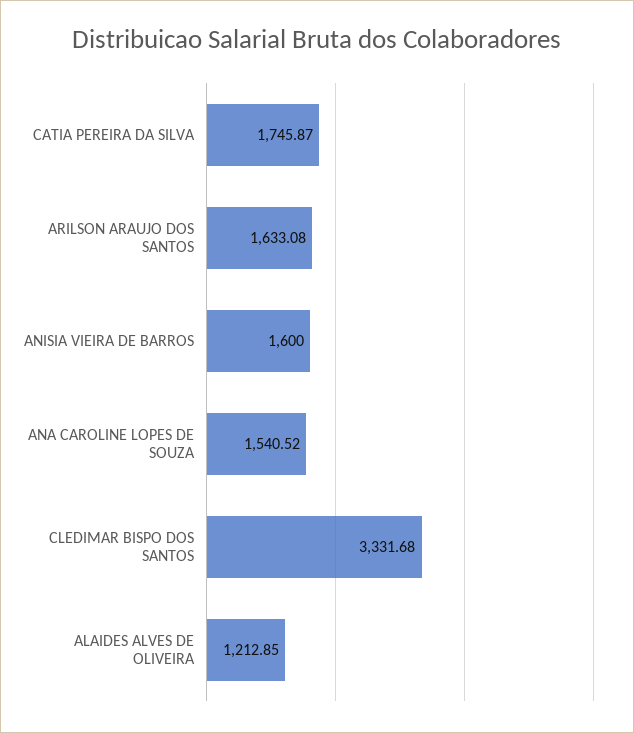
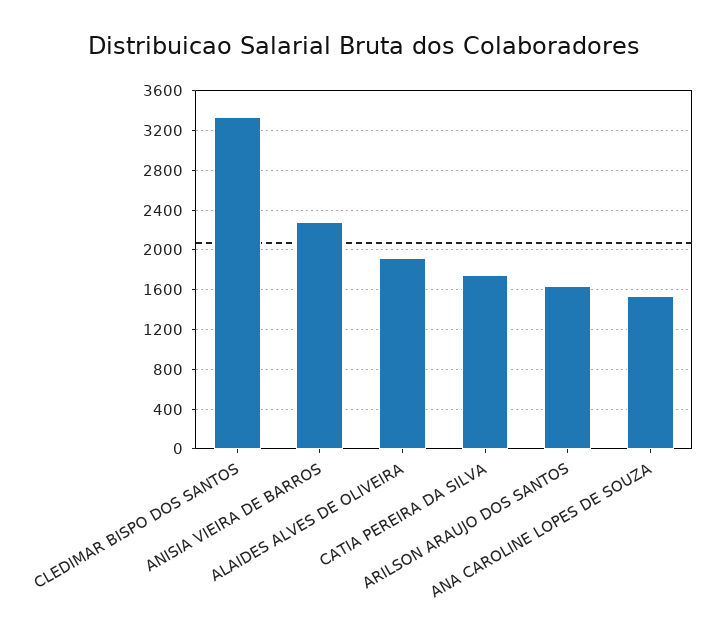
  {
    "CATIA PEREIRA DA SILVA": 1745.87,
    "ARILSON ARAUJO DOS SANTOS": 1633.08,
-   "ANISIA VIEIRA DE BARROS": 1600,
+   "ANISIA VIEIRA DE BARROS": 2300,
    "ANA CAROLINE LOPES DE SOUZA": 1540.52,
    "CLEDIMAR BISPO DOS SANTOS": 3331.68,
-   "ALAIDES ALVES DE OLIVEIRA": 1212.85
+   "ALAIDES ALVES DE OLIVEIRA": 1900
  }

